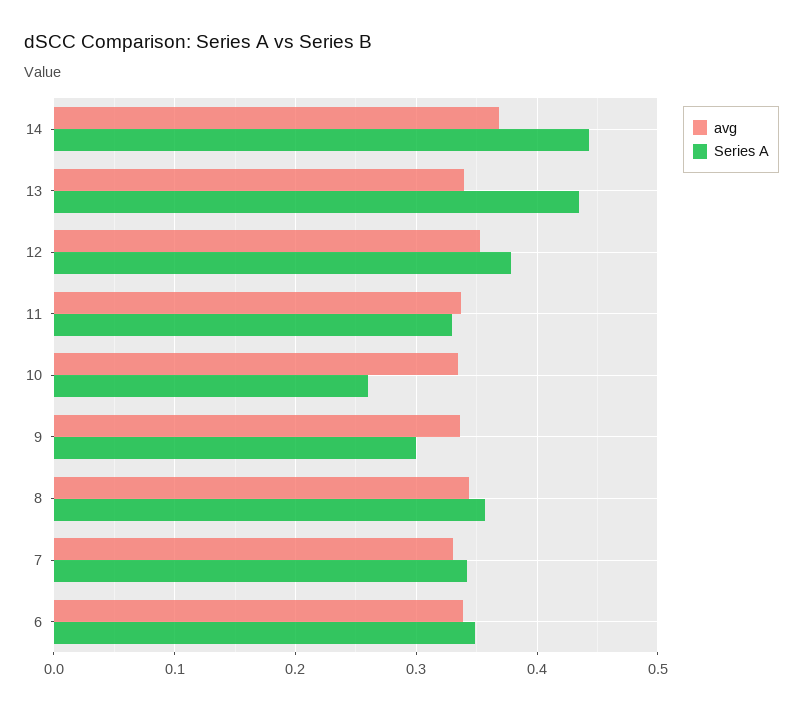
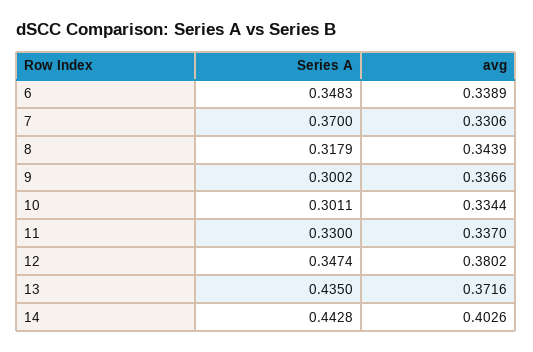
  {
    "avg": {
-     "14": 0.37,
+     "14": 0.4026,
-     "13": 0.34,
+     "13": 0.3716,
-     "12": 0.35,
+     "12": 0.3802,
      "11": 0.337,
      "10": 0.3344,
      "9": 0.3366,
      "8": 0.3439,
      "7": 0.3306,
      "6": 0.3389
    },
    "Series A": {
      "14": 0.4428,
      "13": 0.435,
-     "12": 0.38,
+     "12": 0.3474,
      "11": 0.33,
-     "10": 0.26,
+     "10": 0.3011,
      "9": 0.3002,
-     "8": 0.36,
+     "8": 0.3179,
-     "7": 0.34,
+     "7": 0.37,
      "6": 0.3483
    }
  }

